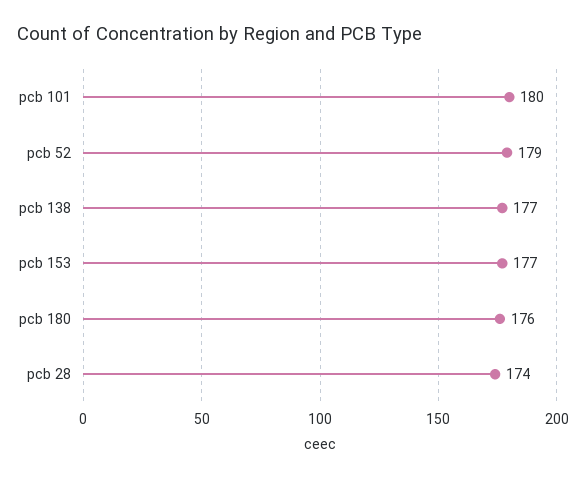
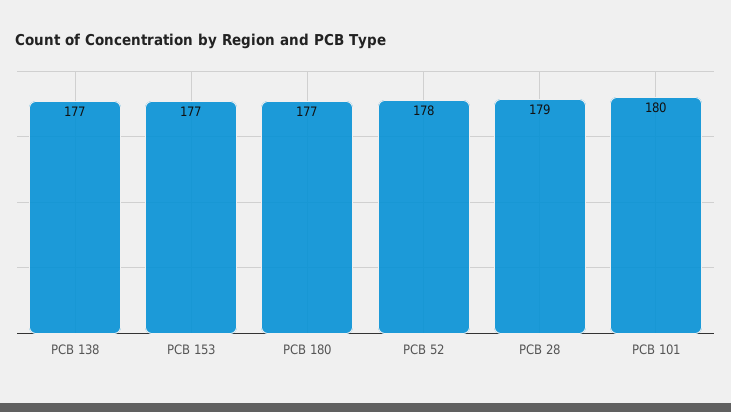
  {
    "pcb 101": 180,
-   "pcb 52": 179,
+   "pcb 52": 178,
    "pcb 138": 177,
    "pcb 153": 177,
-   "pcb 180": 176,
+   "pcb 180": 177,
-   "pcb 28": 174
+   "pcb 28": 179
  }

